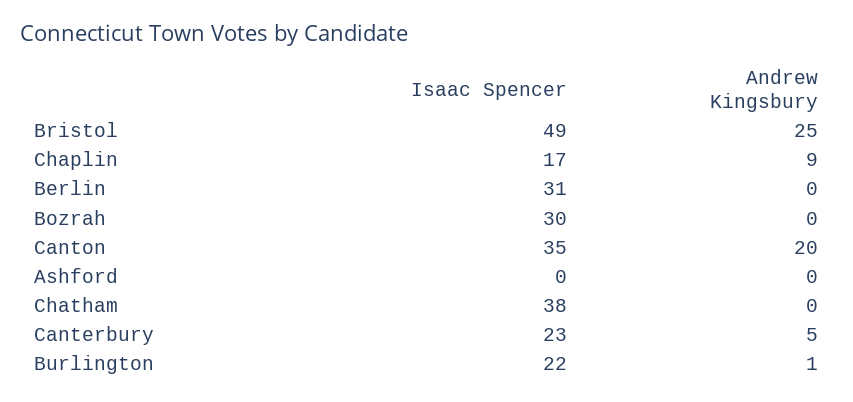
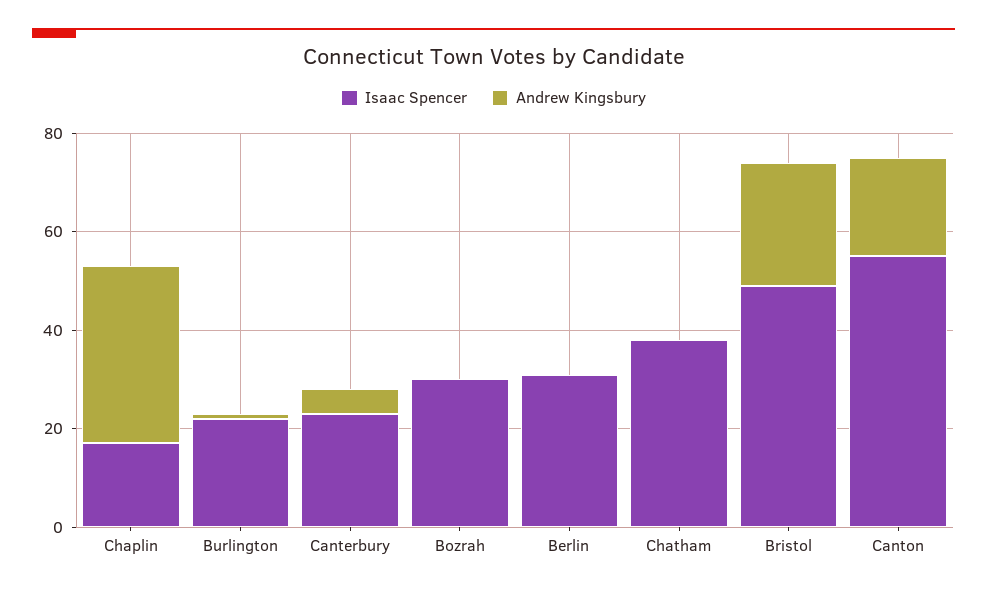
  {
    "Isaac Spencer": {
      "Bristol": 49,
      "Chaplin": 17,
      "Berlin": 31,
      "Bozrah": 30,
-     "Canton": 35,
+     "Canton": 55,
-     "Ashford": 0,
      "Chatham": 38,
      "Canterbury": 23,
      "Burlington": 22
    },
    "Andrew Kingsbury": {
      "Bristol": 25,
-     "Chaplin": 9,
+     "Chaplin": 35,
      "Berlin": 0,
      "Bozrah": 0,
      "Canton": 20,
-     "Ashford": 0,
      "Chatham": 0,
      "Canterbury": 5,
      "Burlington": 1
    }
  }

